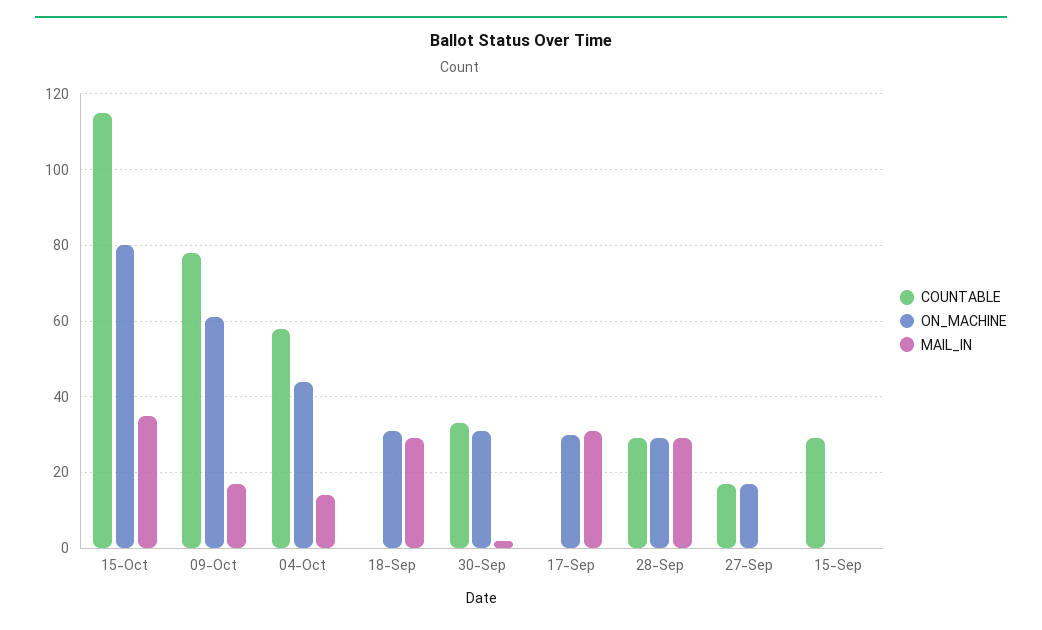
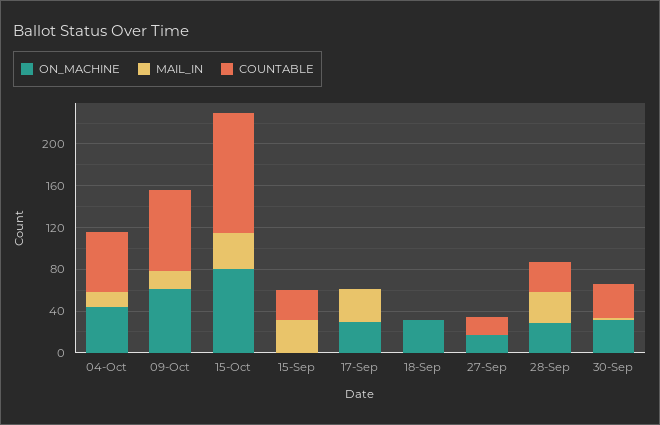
  {
    "COUNTABLE": {
      "15-Oct": 115,
      "09-Oct": 80,
      "04-Oct": 60,
      "18-Sep": 0,
      "30-Sep": 35,
      "17-Sep": 0,
      "28-Sep": 30,
      "27-Sep": 15,
      "15-Sep": 30
    },
    "ON_MACHINE": {
      "15-Oct": 80,
      "09-Oct": 60,
      "04-Oct": 45,
      "18-Sep": 30,
      "30-Sep": 30,
      "17-Sep": 30,
      "28-Sep": 30,
      "27-Sep": 15,
      "15-Sep": 0
    },
    "MAIL_IN": {
      "15-Oct": 35,
      "09-Oct": 15,
      "04-Oct": 15,
-     "18-Sep": 30,
+     "18-Sep": 0,
      "30-Sep": 0,
      "17-Sep": 30,
      "28-Sep": 30,
      "27-Sep": 0,
-     "15-Sep": 0
+     "15-Sep": 30
    }
  }

